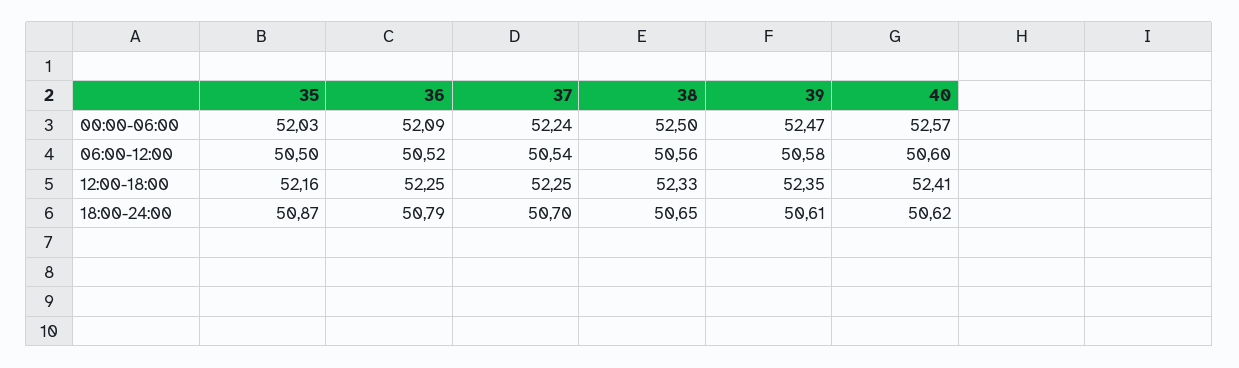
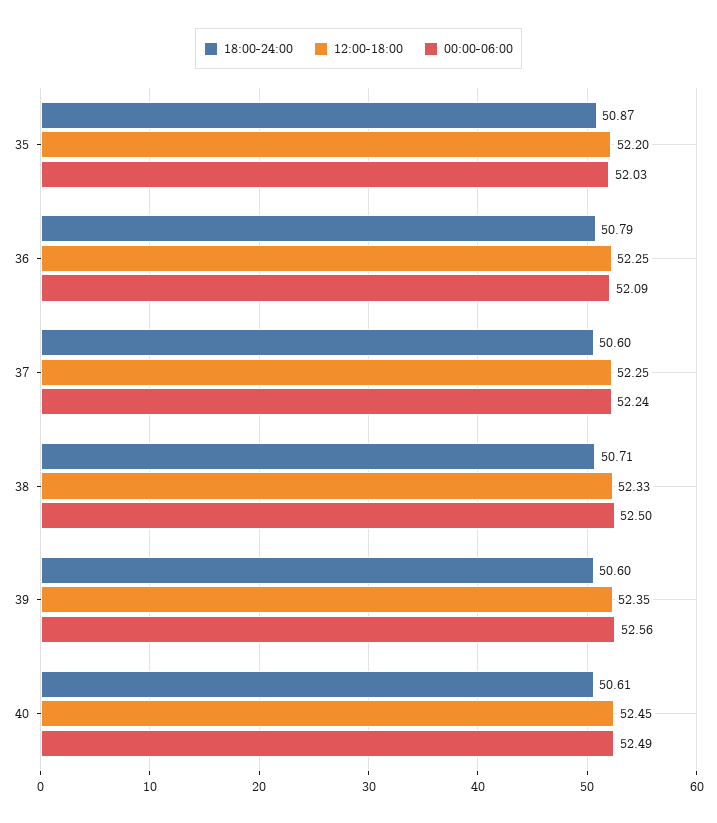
  {
    "00:00-06:00": {
      "35": 52.03,
      "36": 52.09,
      "37": 52.24,
      "38": 52.5,
-     "39": 52.47,
+     "39": 52.56,
-     "40": 52.57
+     "40": 52.49
    },
-   "06:00-12:00": {
-     "35": 50.5,
-     "36": 50.52,
-     "37": 50.54,
-     "38": 50.56,
-     "39": 50.58,
-     "40": 50.6
-   },
    "12:00-18:00": {
-     "35": 52.16,
+     "35": 52.2,
      "36": 52.25,
      "37": 52.25,
      "38": 52.33,
      "39": 52.35,
-     "40": 52.41
+     "40": 52.45
    },
    "18:00-24:00": {
      "35": 50.87,
      "36": 50.79,
-     "37": 50.7,
+     "37": 50.6,
-     "38": 50.65,
+     "38": 50.71,
-     "39": 50.61,
+     "39": 50.6,
-     "40": 50.62
+     "40": 50.61
    }
  }

